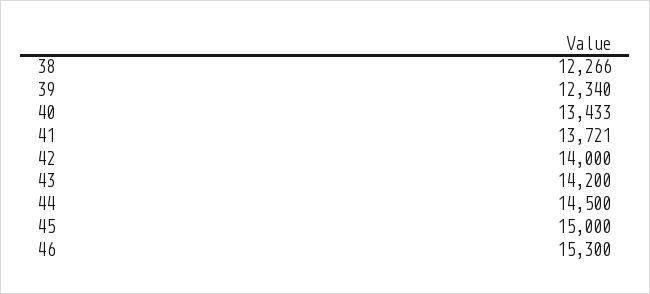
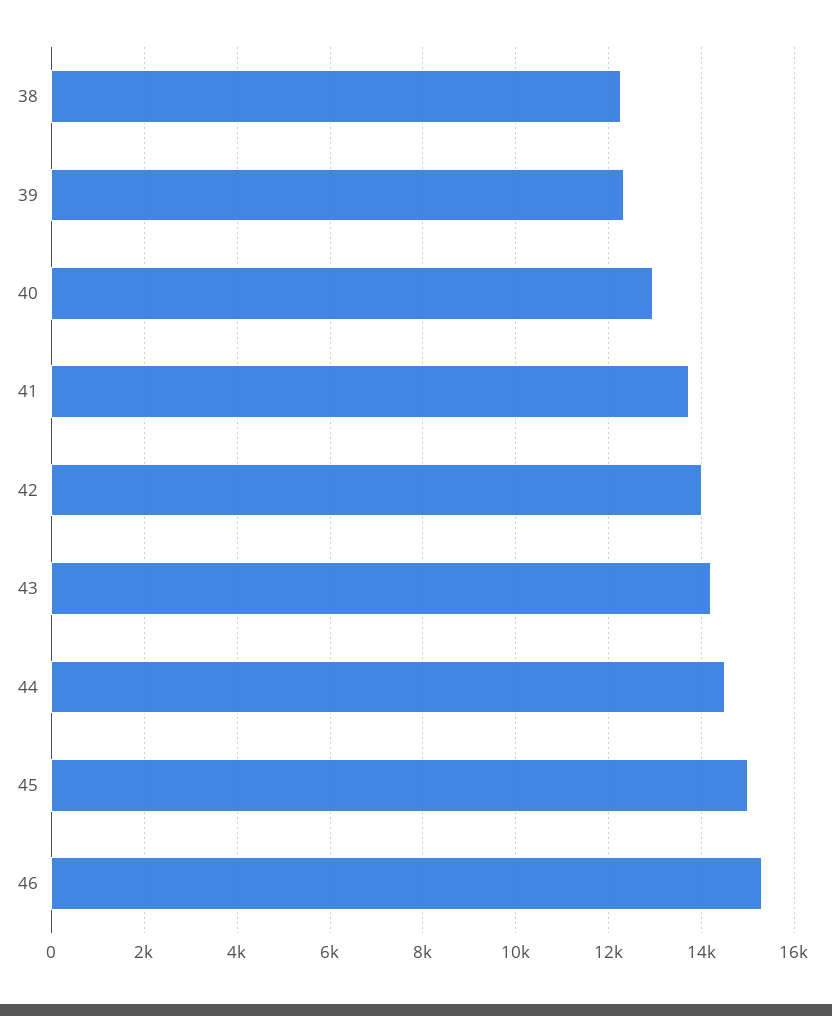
  {
    "38": 12266,
    "39": 12340,
-   "40": 13433,
+   "40": 13000,
    "41": 13721,
    "42": 14000,
    "43": 14200,
    "44": 14500,
    "45": 15000,
    "46": 15300
  }

